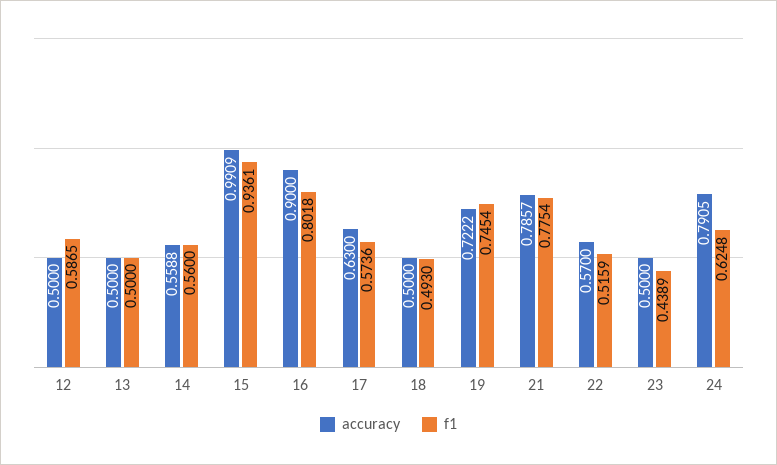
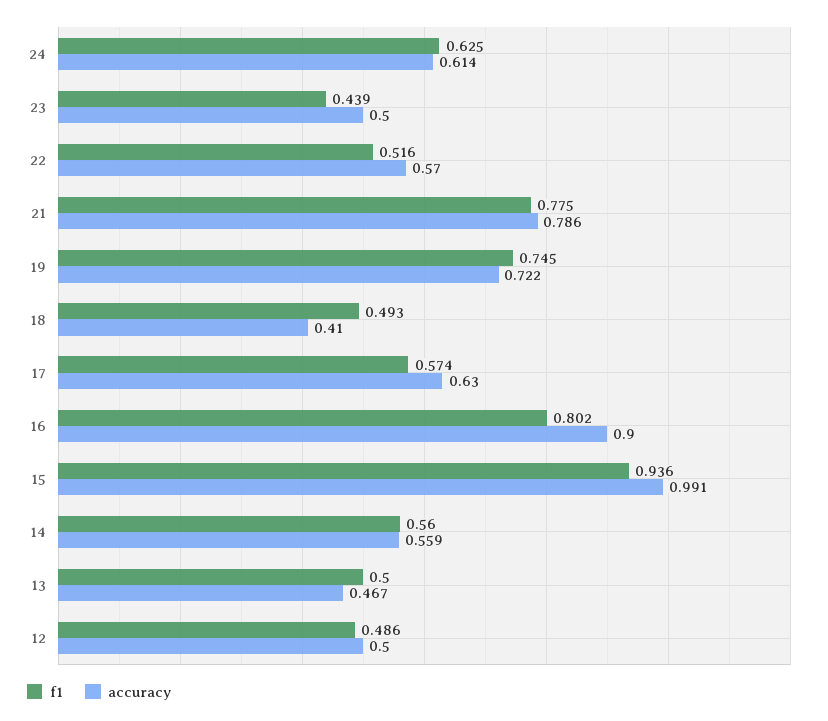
  {
    "accuracy": {
      "12": 0.5,
-     "13": 0.5,
+     "13": 0.467,
      "14": 0.5588,
      "15": 0.9909,
      "16": 0.9,
      "17": 0.63,
-     "18": 0.5,
+     "18": 0.41,
      "19": 0.7222,
      "21": 0.7857,
      "22": 0.57,
      "23": 0.5,
-     "24": 0.7905
+     "24": 0.614
    },
    "f1": {
-     "12": 0.5865,
+     "12": 0.486,
      "13": 0.5,
      "14": 0.56,
      "15": 0.9361,
      "16": 0.8018,
      "17": 0.5736,
      "18": 0.493,
      "19": 0.7454,
      "21": 0.7754,
      "22": 0.5159,
      "23": 0.4389,
      "24": 0.6248
    }
  }

